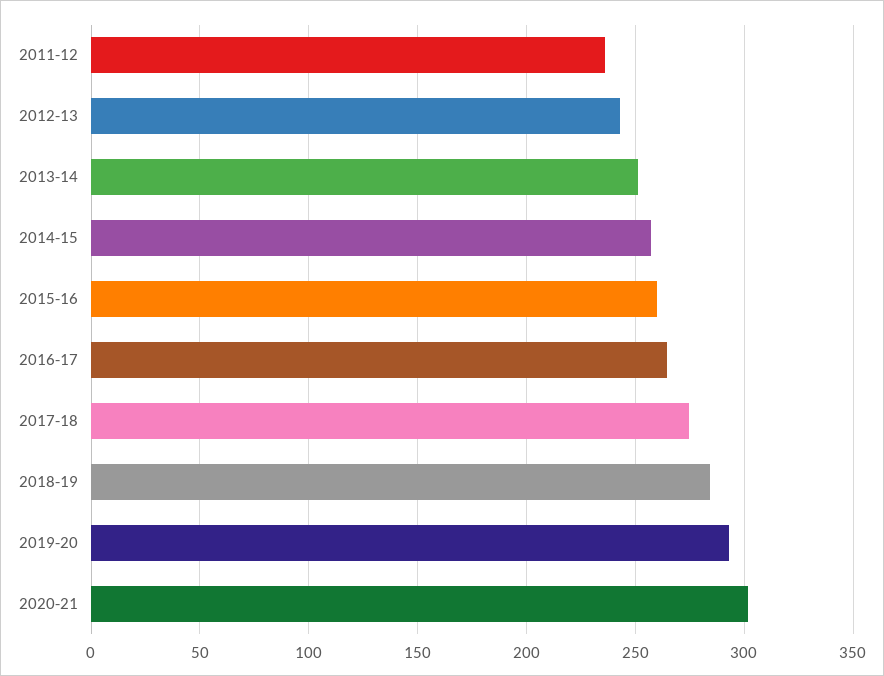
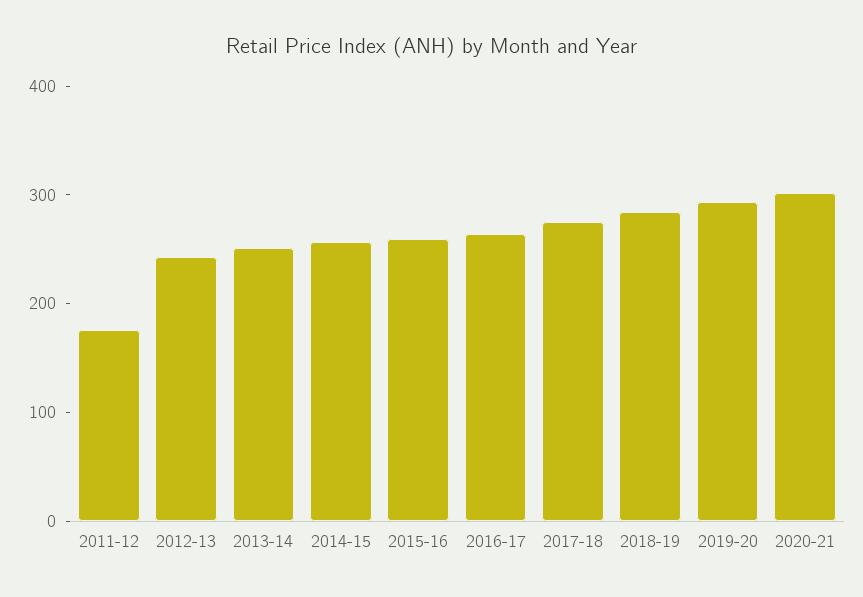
  {
-   "2011-12": 235,
+   "2011-12": 180,
    "2012-13": 245,
    "2013-14": 250,
    "2014-15": 255,
    "2015-16": 260,
    "2016-17": 265,
    "2017-18": 275,
    "2018-19": 285,
    "2019-20": 295,
    "2020-21": 300
  }

